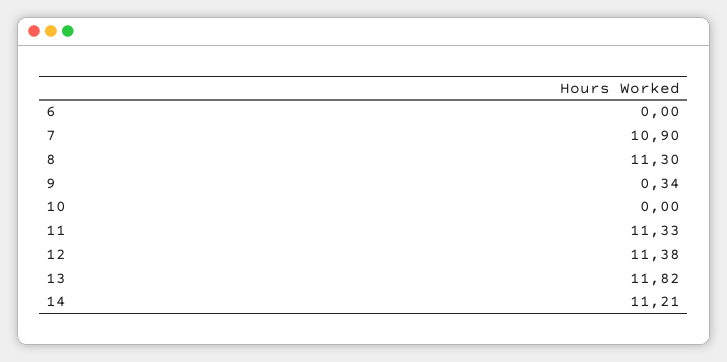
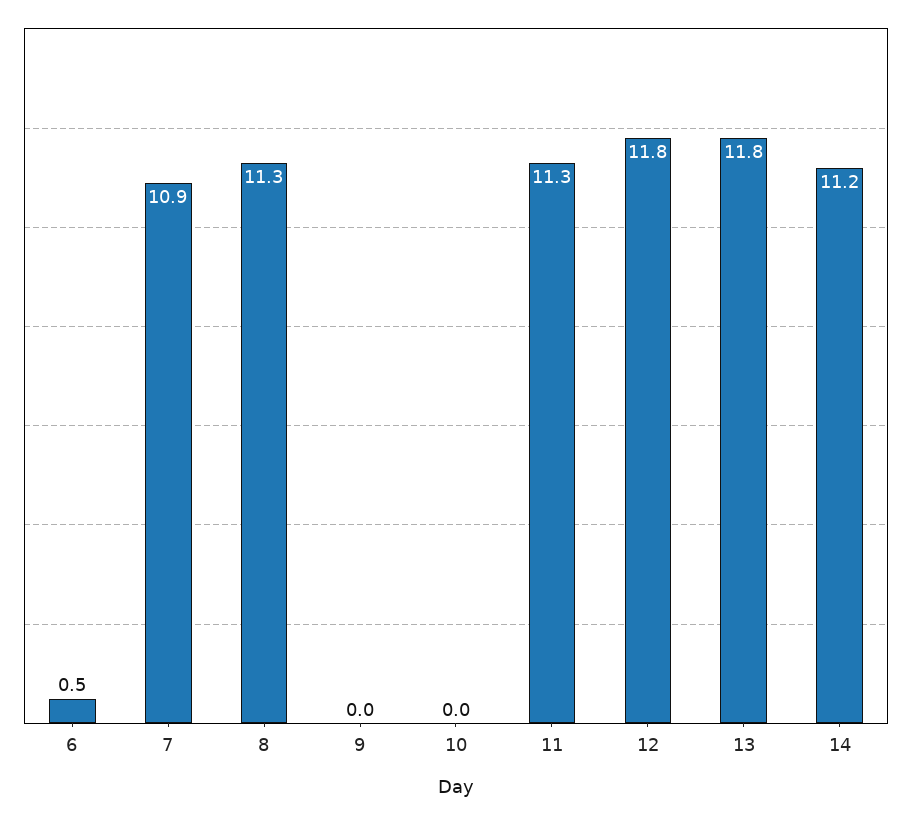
  {
-   "6": 0,
+   "6": 0.5,
    "7": 10.9,
    "8": 11.3,
-   "9": 0.34,
+   "9": 0,
    "10": 0,
    "11": 11.33,
-   "12": 11.38,
+   "12": 11.8,
    "13": 11.82,
    "14": 11.21
  }

